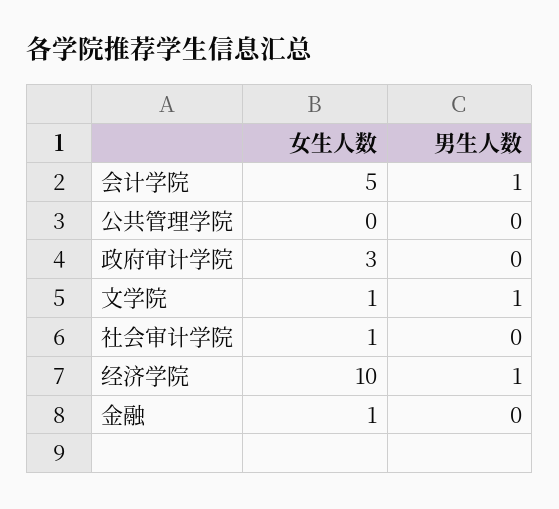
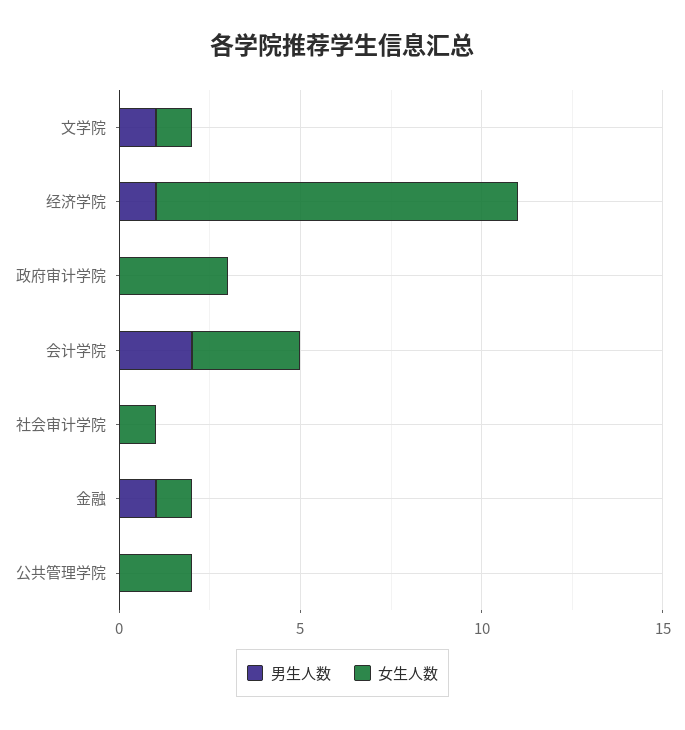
  {
    "女生人数": {
-     "会计学院": 5,
+     "会计学院": 3,
-     "公共管理学院": 0,
+     "公共管理学院": 2,
      "政府审计学院": 3,
      "文学院": 1,
      "社会审计学院": 1,
      "经济学院": 10,
      "金融": 1
    },
    "男生人数": {
-     "会计学院": 1,
+     "会计学院": 2,
      "公共管理学院": 0,
      "政府审计学院": 0,
      "文学院": 1,
      "社会审计学院": 0,
      "经济学院": 1,
-     "金融": 0
+     "金融": 1
    }
  }

